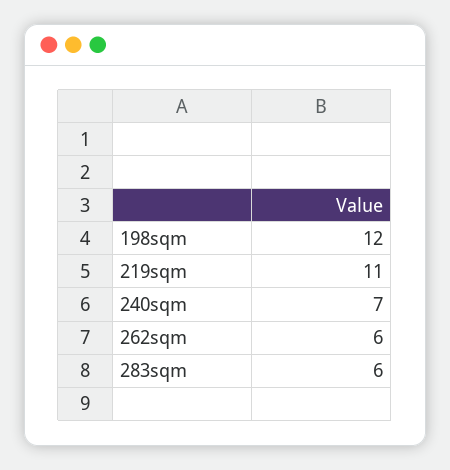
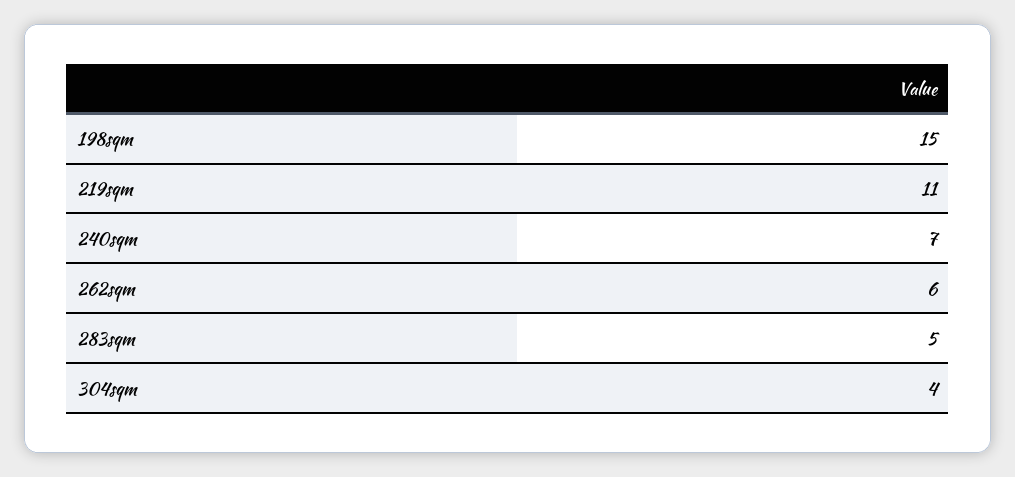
  {
-   "198sqm": 12,
+   "198sqm": 15,
    "219sqm": 11,
    "240sqm": 7,
    "262sqm": 6,
-   "283sqm": 6
+   "283sqm": 5,
+   "304sqm": 4
  }

